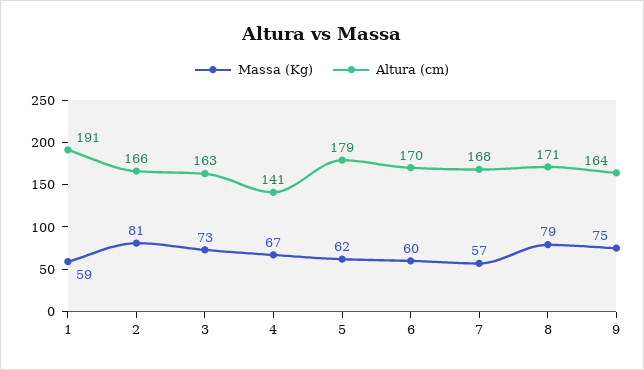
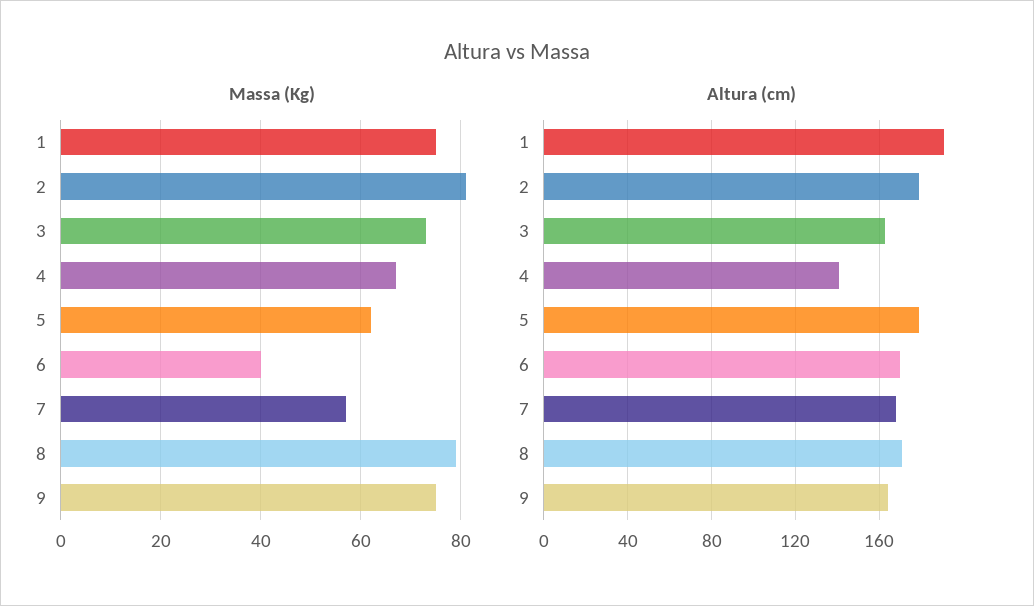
  {
    "Massa (Kg)": {
-     "1": 59,
+     "1": 75,
      "2": 81,
      "3": 73,
      "4": 67,
      "5": 62,
-     "6": 60,
+     "6": 40,
      "7": 57,
      "8": 79,
      "9": 75
    },
    "Altura (cm)": {
      "1": 191,
-     "2": 166,
+     "2": 180,
      "3": 163,
      "4": 141,
      "5": 179,
      "6": 170,
      "7": 168,
      "8": 171,
      "9": 164
    }
  }

